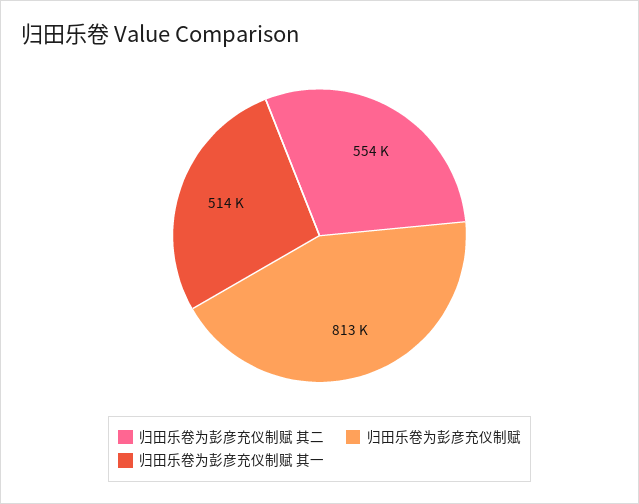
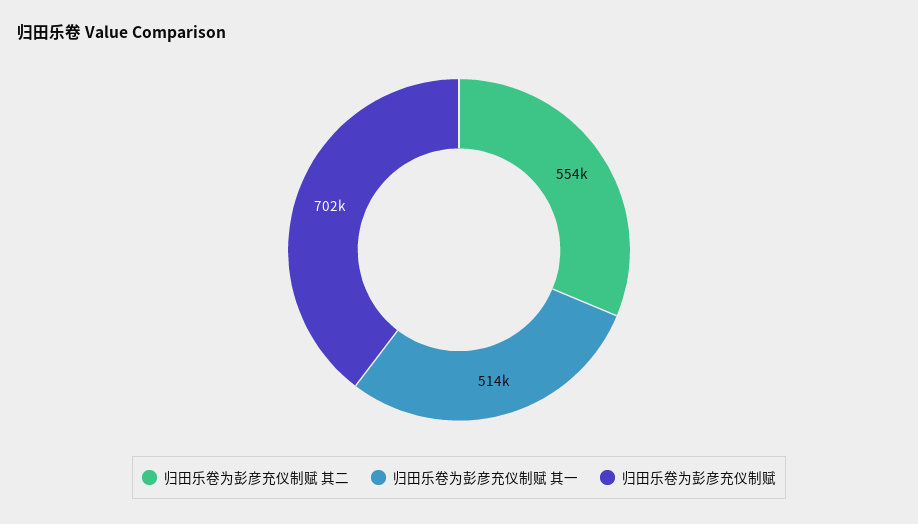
  {
    "归田乐卷为彭彦充仪制赋 其二": 554000,
-   "归田乐卷为彭彦充仪制赋": 813000,
+   "归田乐卷为彭彦充仪制赋": 702000,
    "归田乐卷为彭彦充仪制赋 其一": 514000
  }

